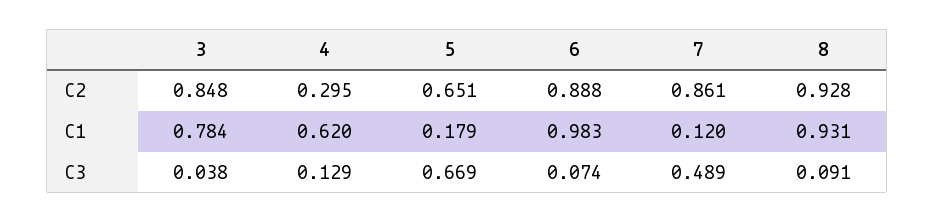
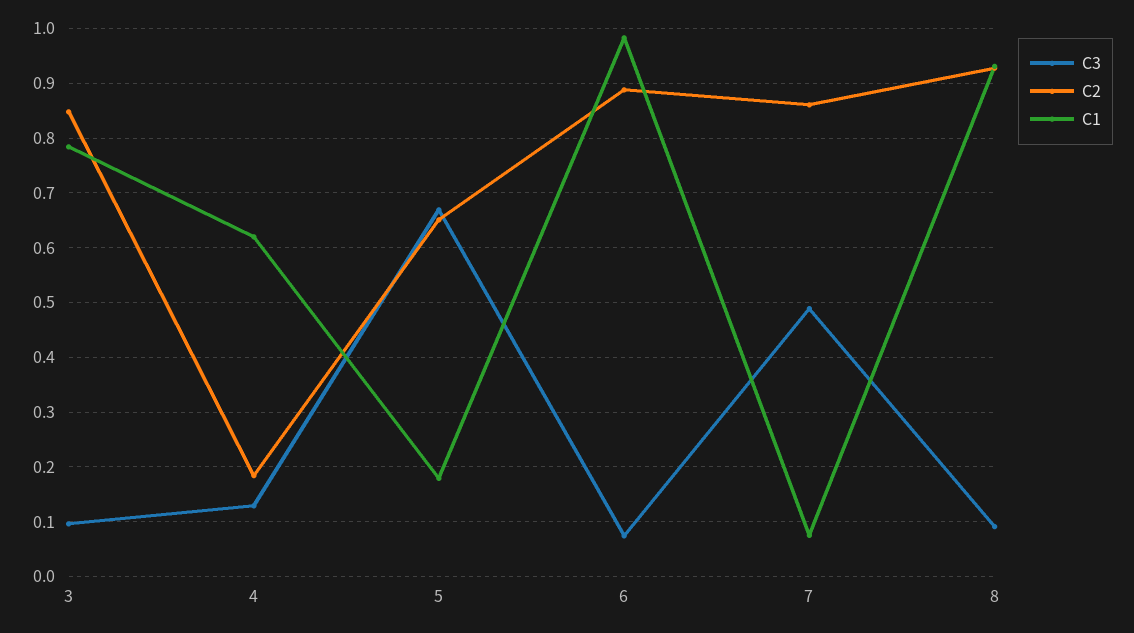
  {
    "C2": {
      "3": 0.848,
-     "4": 0.295,
+     "4": 0.18,
      "5": 0.651,
      "6": 0.888,
      "7": 0.861,
      "8": 0.928
    },
    "C1": {
      "3": 0.784,
      "4": 0.62,
      "5": 0.179,
      "6": 0.983,
-     "7": 0.12,
+     "7": 0.08,
      "8": 0.931
    },
    "C3": {
-     "3": 0.038,
+     "3": 0.1,
      "4": 0.129,
      "5": 0.669,
      "6": 0.074,
      "7": 0.489,
      "8": 0.091
    }
  }

